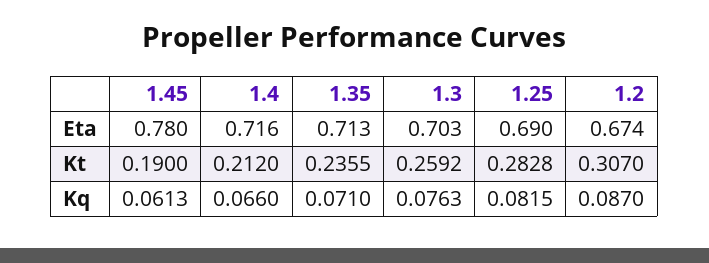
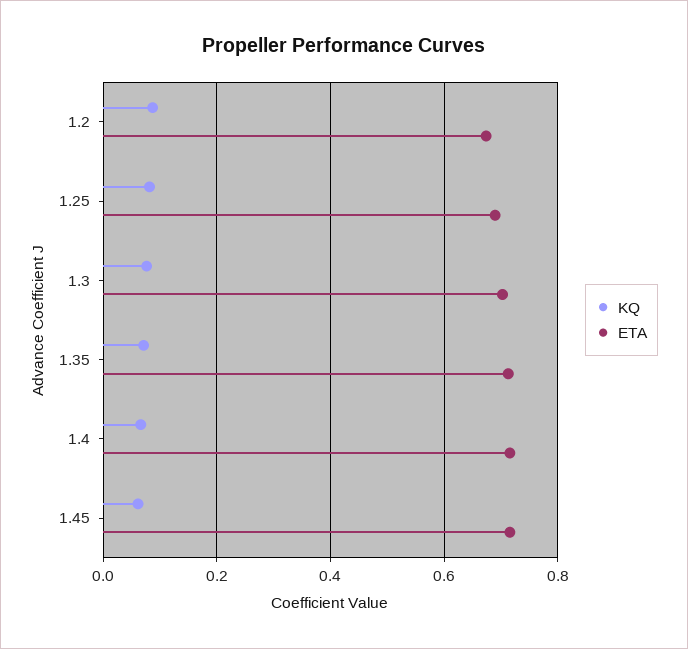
  {
    "Eta": {
-     "1.45": 0.78,
+     "1.45": 0.72,
      "1.4": 0.716,
      "1.35": 0.713,
      "1.3": 0.703,
      "1.25": 0.69,
      "1.2": 0.674
    },
-   "Kt": {
-     "1.45": 0.19,
-     "1.4": 0.212,
-     "1.35": 0.2355,
-     "1.3": 0.2592,
-     "1.25": 0.2828,
-     "1.2": 0.307
-   },
    "Kq": {
      "1.45": 0.0613,
      "1.4": 0.066,
      "1.35": 0.071,
      "1.3": 0.0763,
      "1.25": 0.0815,
      "1.2": 0.087
    }
  }

